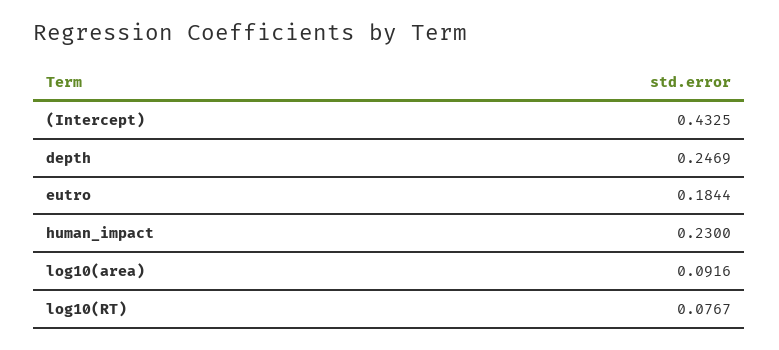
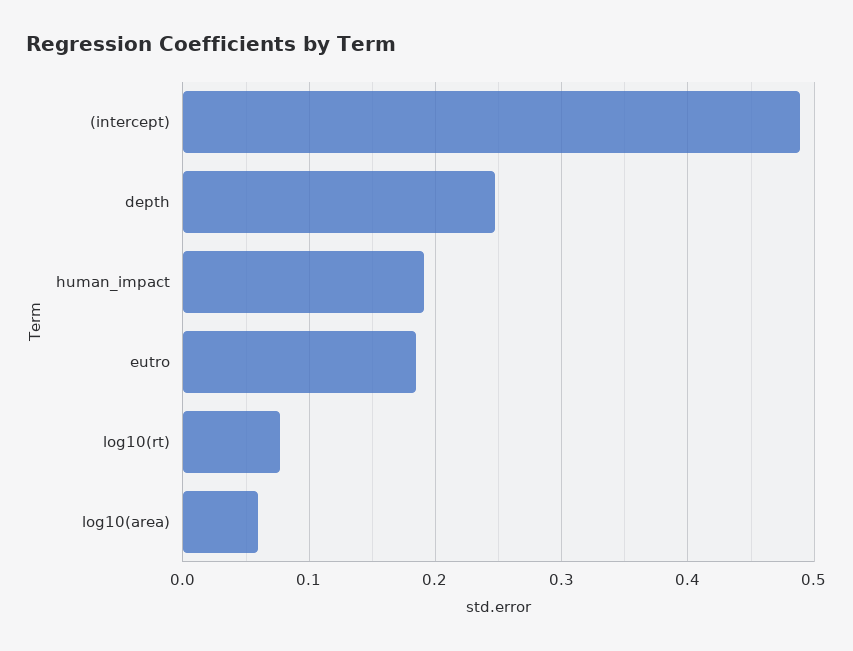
  {
-   "(Intercept)": 0.4325,
+   "(Intercept)": 0.49,
    "depth": 0.2469,
    "eutro": 0.1844,
-   "human_impact": 0.23,
+   "human_impact": 0.19,
-   "log10(area)": 0.0916,
+   "log10(area)": 0.06,
    "log10(RT)": 0.0767
  }

